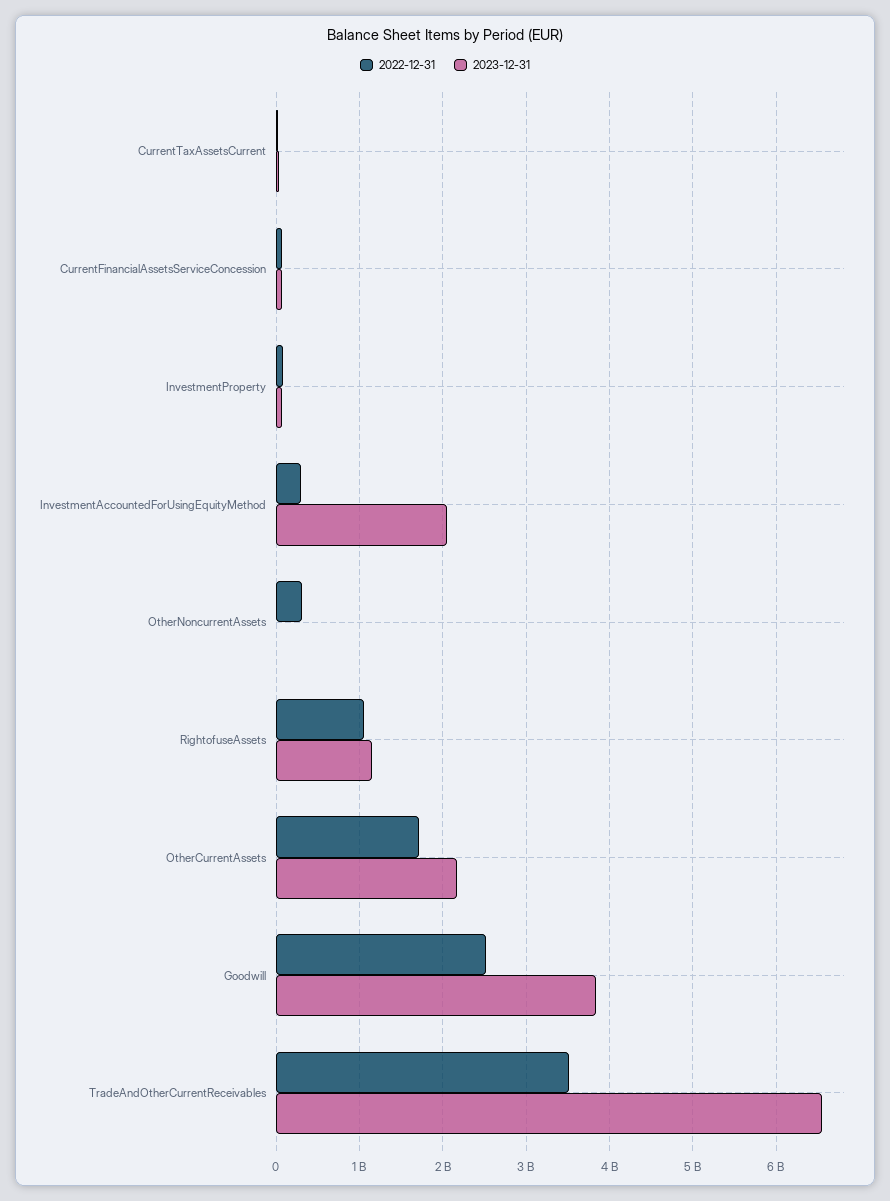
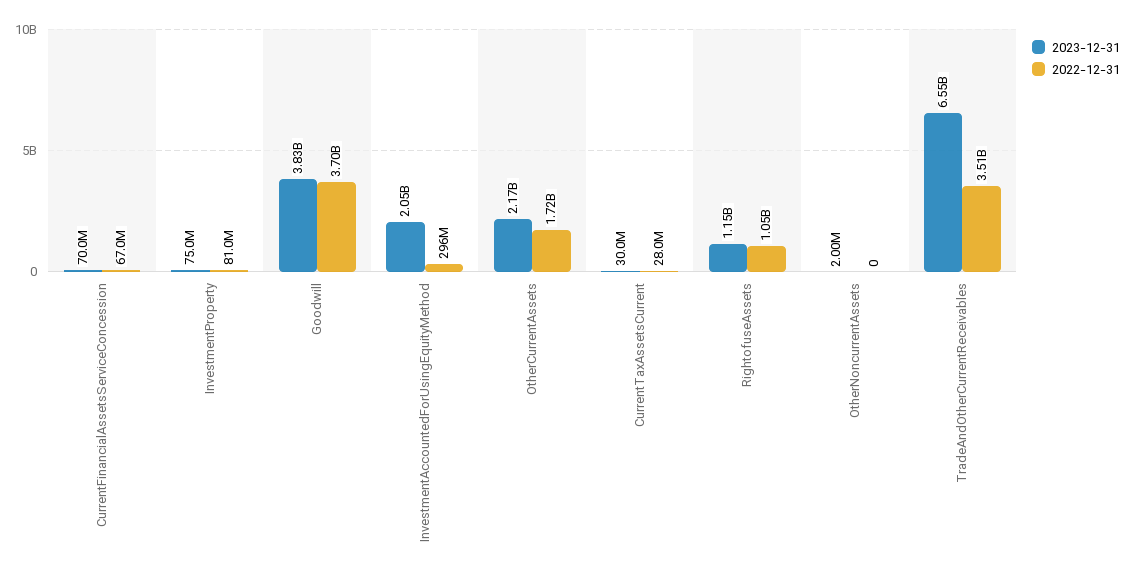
  {
    "2022-12-31": {
      "CurrentTaxAssetsCurrent": 28000000,
      "CurrentFinancialAssetsServiceConcession": 67000000,
      "InvestmentProperty": 81000000,
      "InvestmentAccountedForUsingEquityMethod": 296000000,
-     "OtherNoncurrentAssets": 300000000,
+     "OtherNoncurrentAssets": 0,
      "RightofuseAssets": 1050000000,
      "OtherCurrentAssets": 1720000000,
-     "Goodwill": 2500000000,
+     "Goodwill": 3700000000,
      "TradeAndOtherCurrentReceivables": 3510000000
    },
    "2023-12-31": {
      "CurrentTaxAssetsCurrent": 30000000,
      "CurrentFinancialAssetsServiceConcession": 70000000,
      "InvestmentProperty": 75000000,
      "InvestmentAccountedForUsingEquityMethod": 2050000000,
      "OtherNoncurrentAssets": 2000000,
      "RightofuseAssets": 1150000000,
      "OtherCurrentAssets": 2170000000,
      "Goodwill": 3830000000,
      "TradeAndOtherCurrentReceivables": 6550000000
    }
  }

